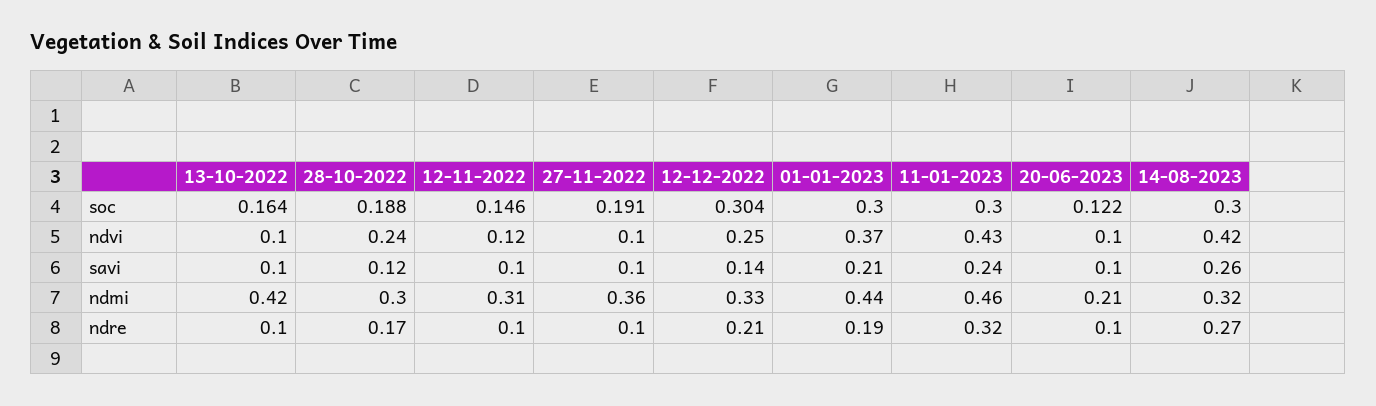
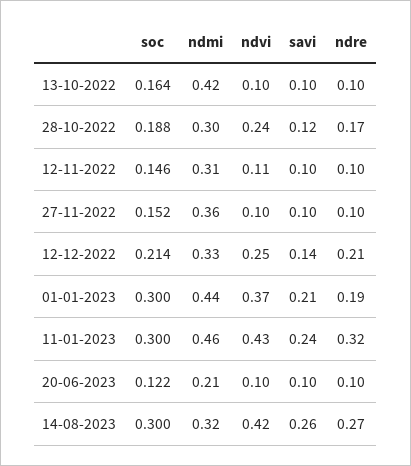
  {
    "13-10-2022": {
      "soc": 0.164,
      "ndvi": 0.1,
      "savi": 0.1,
      "ndmi": 0.42,
      "ndre": 0.1
    },
    "28-10-2022": {
      "soc": 0.188,
      "ndvi": 0.24,
      "savi": 0.12,
      "ndmi": 0.3,
      "ndre": 0.17
    },
    "12-11-2022": {
      "soc": 0.146,
-     "ndvi": 0.12,
+     "ndvi": 0.11,
      "savi": 0.1,
      "ndmi": 0.31,
      "ndre": 0.1
    },
    "27-11-2022": {
-     "soc": 0.191,
+     "soc": 0.152,
      "ndvi": 0.1,
      "savi": 0.1,
      "ndmi": 0.36,
      "ndre": 0.1
    },
    "12-12-2022": {
-     "soc": 0.304,
+     "soc": 0.214,
      "ndvi": 0.25,
      "savi": 0.14,
      "ndmi": 0.33,
      "ndre": 0.21
    },
    "01-01-2023": {
      "soc": 0.3,
      "ndvi": 0.37,
      "savi": 0.21,
      "ndmi": 0.44,
      "ndre": 0.19
    },
    "11-01-2023": {
      "soc": 0.3,
      "ndvi": 0.43,
      "savi": 0.24,
      "ndmi": 0.46,
      "ndre": 0.32
    },
    "20-06-2023": {
      "soc": 0.122,
      "ndvi": 0.1,
      "savi": 0.1,
      "ndmi": 0.21,
      "ndre": 0.1
    },
    "14-08-2023": {
      "soc": 0.3,
      "ndvi": 0.42,
      "savi": 0.26,
      "ndmi": 0.32,
      "ndre": 0.27
    }
  }

